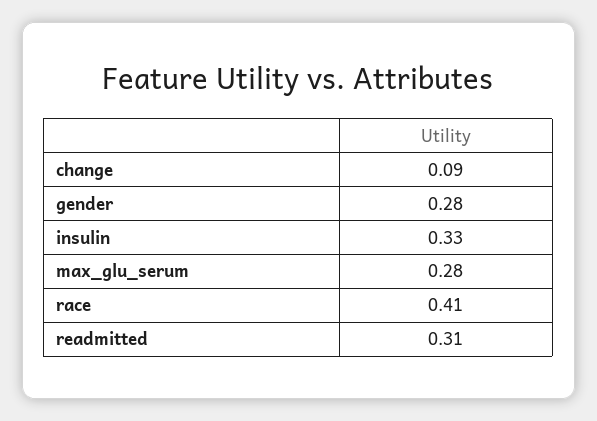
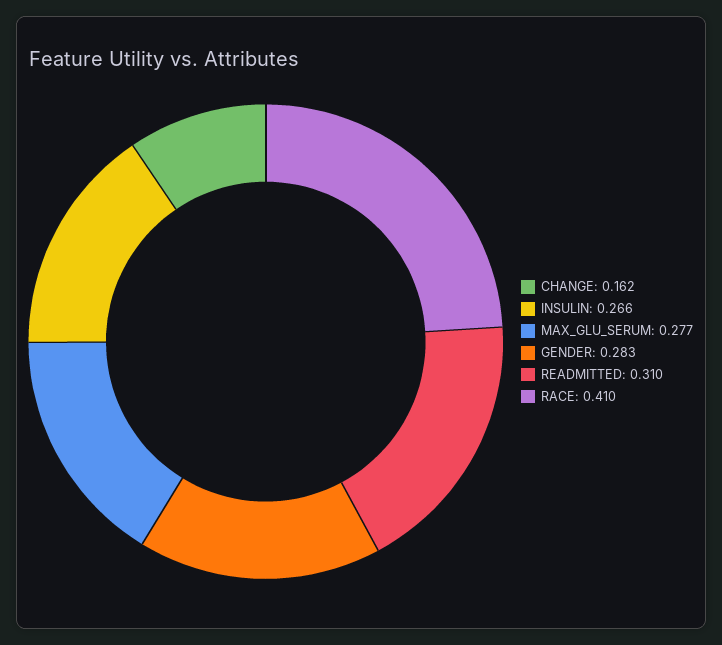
  {
-   "change": 0.09,
+   "change": 0.162,
    "gender": 0.283,
-   "insulin": 0.33,
+   "insulin": 0.266,
    "max_glu_serum": 0.277,
    "race": 0.41,
    "readmitted": 0.31
  }

